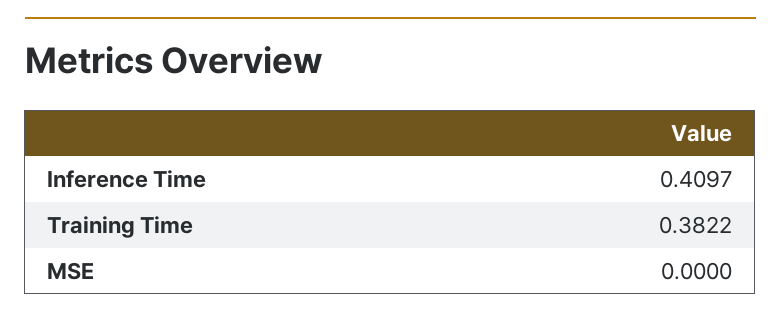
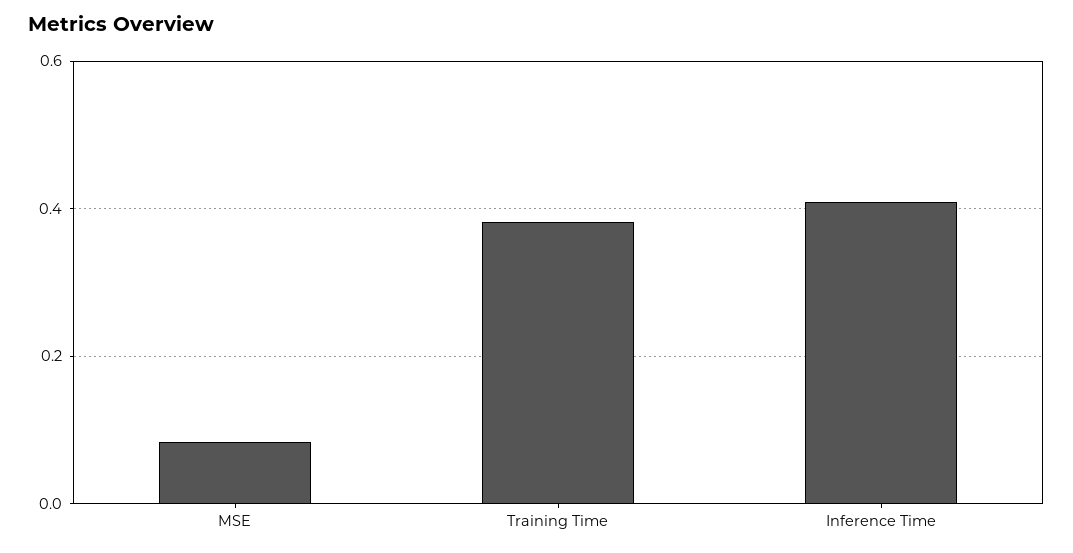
  {
    "Inference Time": 0.4097,
    "Training Time": 0.3822,
-   "MSE": 0
+   "MSE": 0.08
  }

